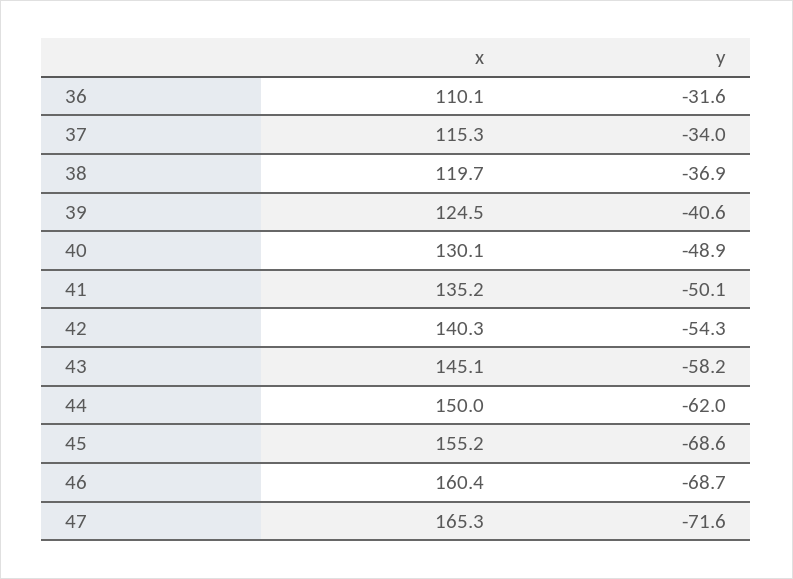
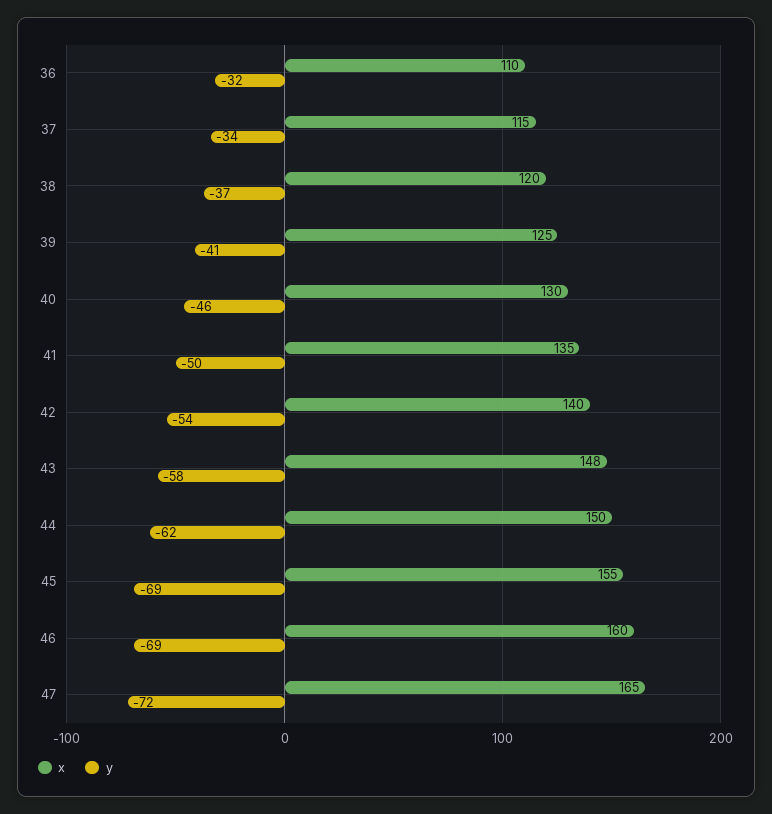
  {
    "x": {
      "36": 110.1,
      "37": 115.3,
      "38": 119.7,
      "39": 124.5,
      "40": 130.1,
      "41": 135.2,
      "42": 140.3,
-     "43": 145.1,
+     "43": 148,
      "44": 150,
      "45": 155.2,
      "46": 160.4,
      "47": 165.3
    },
    "y": {
      "36": -31.6,
      "37": -34,
      "38": -36.9,
      "39": -40.6,
-     "40": -48.9,
+     "40": -46,
      "41": -50.1,
      "42": -54.3,
      "43": -58.2,
      "44": -62,
      "45": -68.6,
      "46": -68.7,
      "47": -71.6
    }
  }

